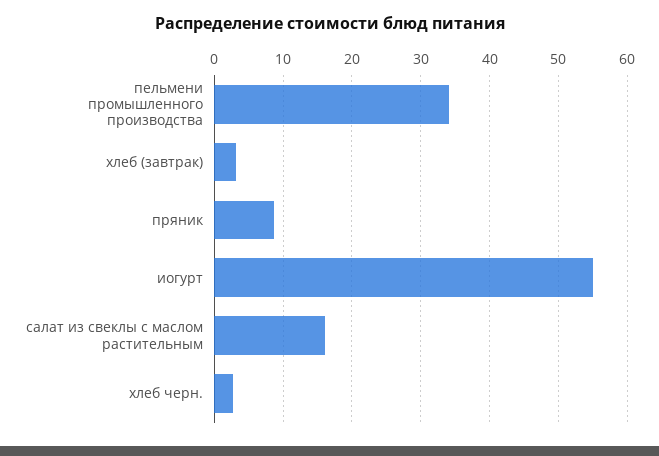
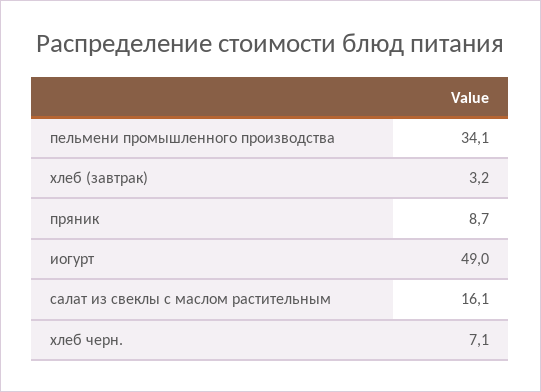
  {
    "пельмени промышленного производства": 34.1,
    "хлеб (завтрак)": 3.2,
    "пряник": 8.7,
-   "иогурт": 55,
+   "иогурт": 49,
    "салат из свеклы с маслом растительным": 16.1,
-   "хлеб черн.": 3
+   "хлеб черн.": 7.1
  }

